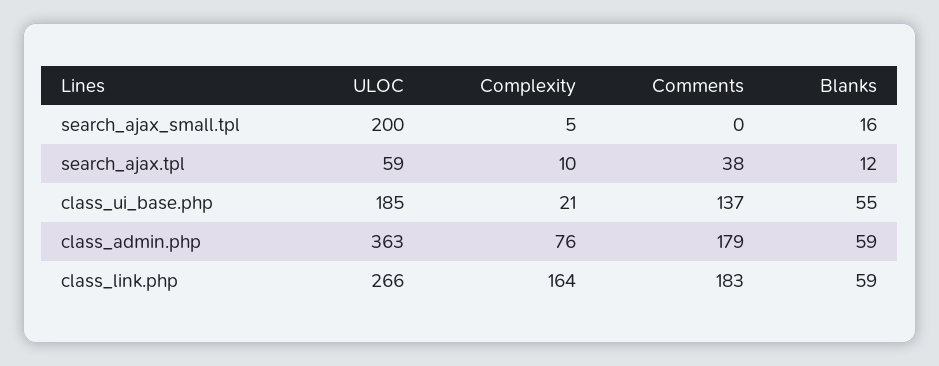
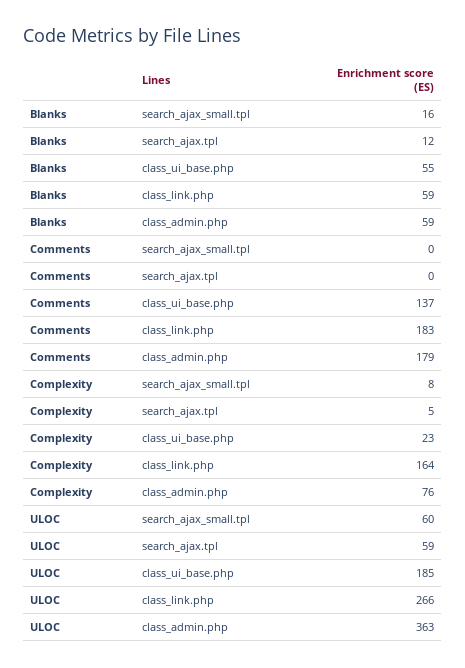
  {
    "ULOC": {
-     "search_ajax_small.tpl": 200,
+     "search_ajax_small.tpl": 60,
      "search_ajax.tpl": 59,
      "class_ui_base.php": 185,
      "class_admin.php": 363,
      "class_link.php": 266
    },
    "Complexity": {
-     "search_ajax_small.tpl": 5,
+     "search_ajax_small.tpl": 8,
-     "search_ajax.tpl": 10,
+     "search_ajax.tpl": 5,
-     "class_ui_base.php": 21,
+     "class_ui_base.php": 23,
      "class_admin.php": 76,
      "class_link.php": 164
    },
    "Comments": {
      "search_ajax_small.tpl": 0,
-     "search_ajax.tpl": 38,
+     "search_ajax.tpl": 0,
      "class_ui_base.php": 137,
      "class_admin.php": 179,
      "class_link.php": 183
    },
    "Blanks": {
      "search_ajax_small.tpl": 16,
      "search_ajax.tpl": 12,
      "class_ui_base.php": 55,
      "class_admin.php": 59,
      "class_link.php": 59
    }
  }

